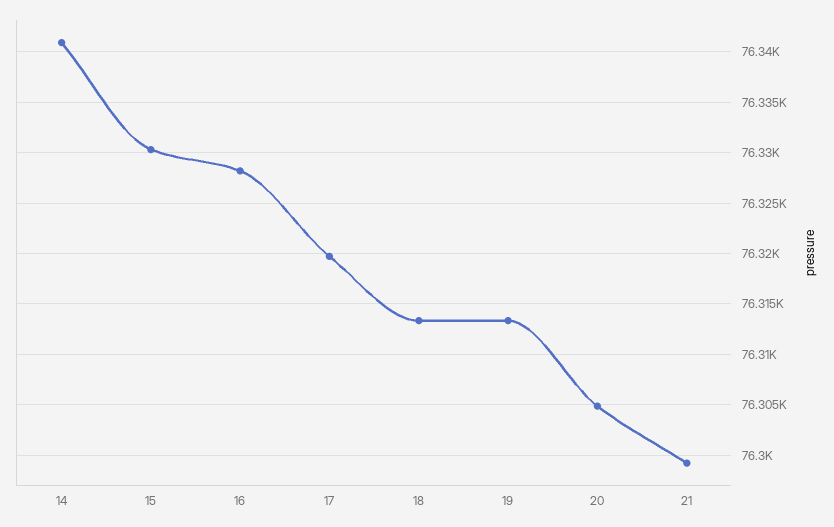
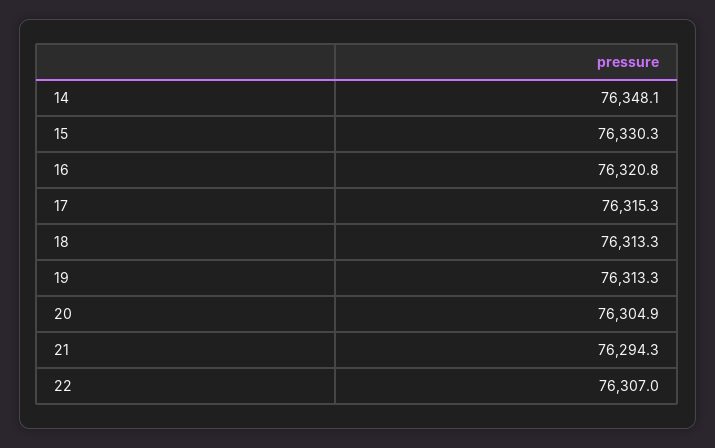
  {
-   "14": 76341,
+   "14": 76348.1,
    "15": 76330.3,
-   "16": 76328,
+   "16": 76320.8,
-   "17": 76320,
+   "17": 76315.3,
    "18": 76313.3,
    "19": 76313.3,
    "20": 76304.9,
-   "21": 76299
+   "21": 76294.3,
+   "22": 76307
  }

